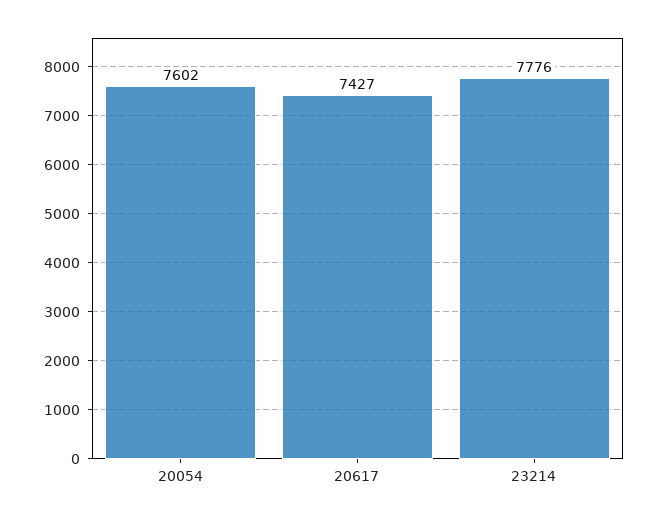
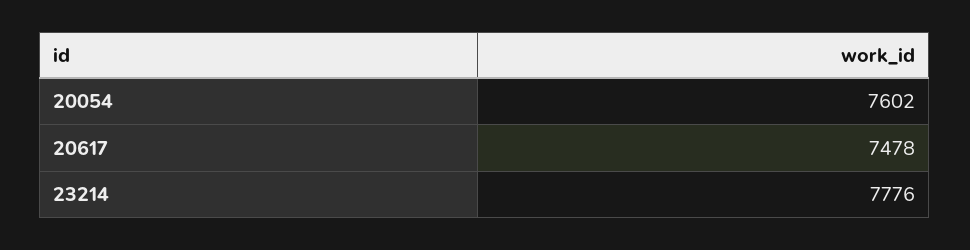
  {
    "20054": 7602,
-   "20617": 7427,
+   "20617": 7478,
    "23214": 7776
  }

